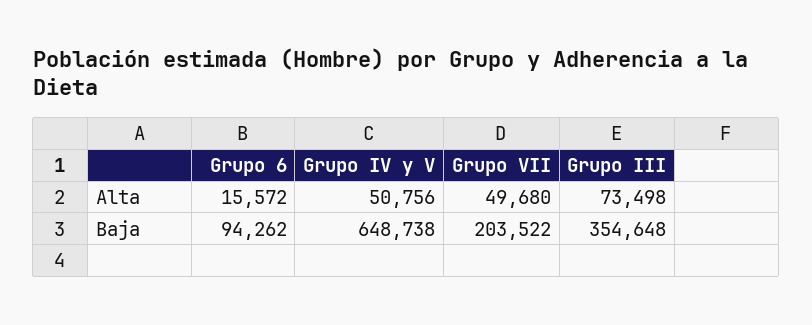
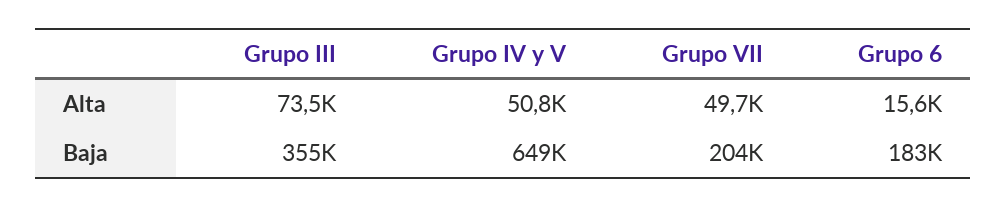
  {
    "Grupo 6": {
      "Alta": 15572,
-     "Baja": 94262
+     "Baja": 183000
    },
    "Grupo IV y V": {
      "Alta": 50756,
      "Baja": 648738
    },
    "Grupo VII": {
      "Alta": 49680,
      "Baja": 203522
    },
    "Grupo III": {
      "Alta": 73498,
      "Baja": 354648
    }
  }

